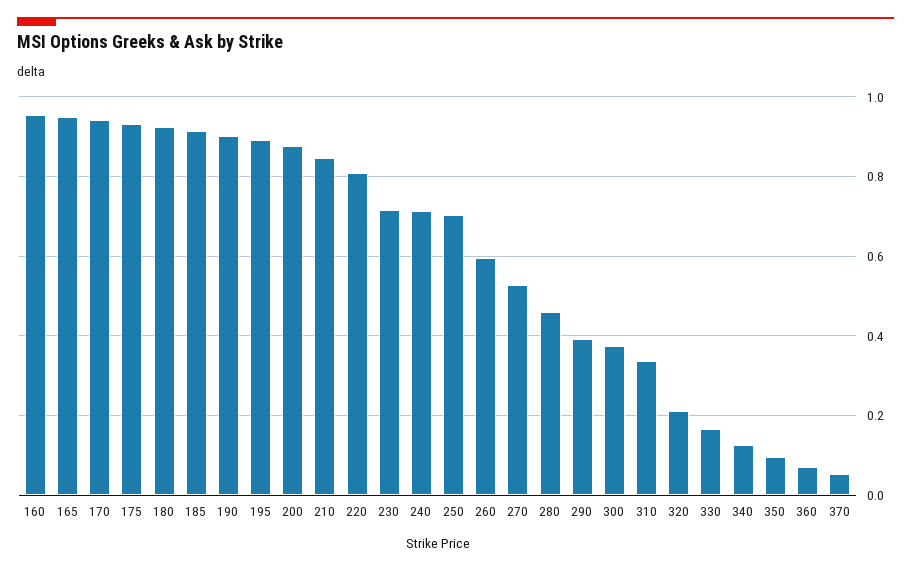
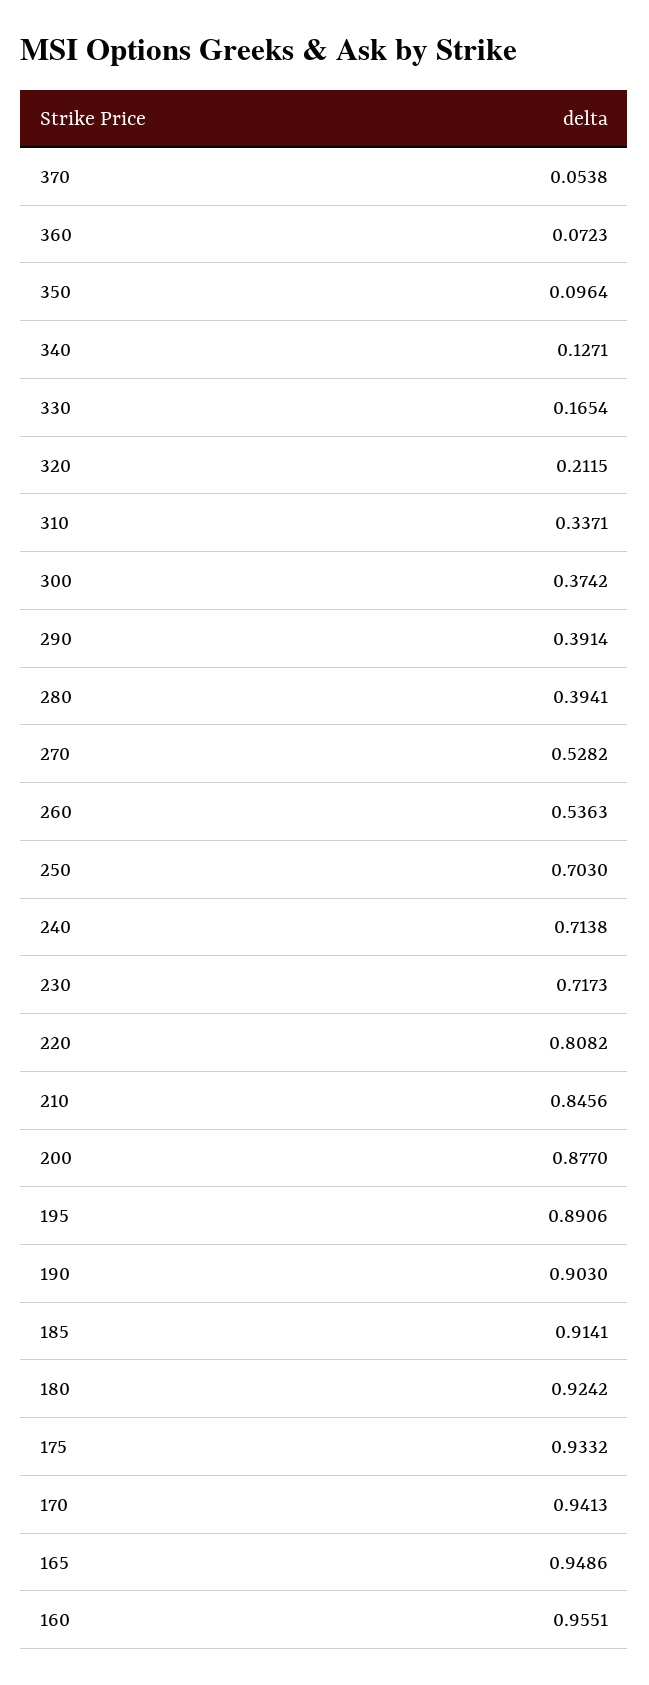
  {
    "160": 0.9551,
    "165": 0.9486,
    "170": 0.9413,
    "175": 0.9332,
    "180": 0.9242,
    "185": 0.9141,
    "190": 0.903,
    "195": 0.8906,
    "200": 0.877,
    "210": 0.8456,
    "220": 0.8082,
    "230": 0.7173,
    "240": 0.7138,
    "250": 0.703,
-   "260": 0.6,
+   "260": 0.5363,
    "270": 0.5282,
-   "280": 0.46,
+   "280": 0.3941,
    "290": 0.3914,
    "300": 0.3742,
    "310": 0.3371,
    "320": 0.2115,
    "330": 0.1654,
    "340": 0.1271,
    "350": 0.0964,
    "360": 0.0723,
    "370": 0.0538
  }

